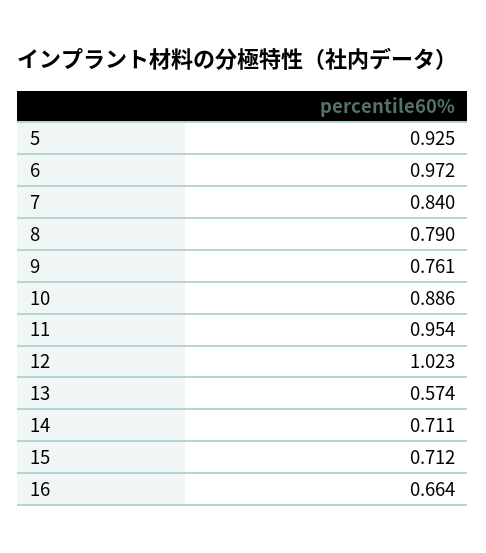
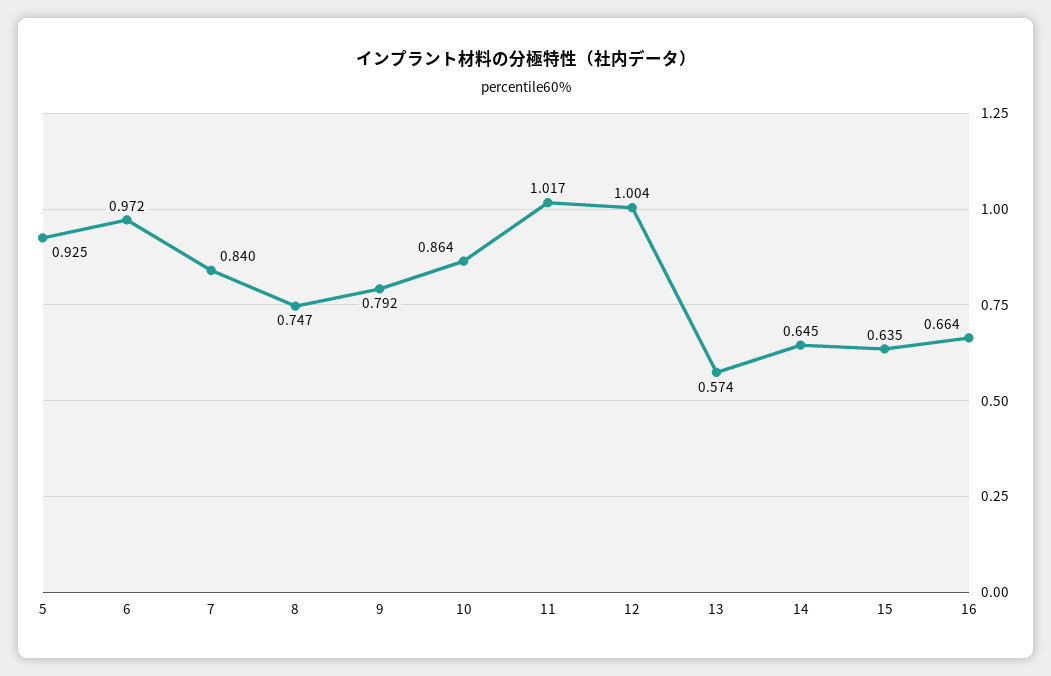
  {
    "5": 0.925,
    "6": 0.972,
    "7": 0.84,
-   "8": 0.79,
+   "8": 0.747,
-   "9": 0.761,
+   "9": 0.792,
-   "10": 0.886,
+   "10": 0.864,
-   "11": 0.954,
+   "11": 1.017,
-   "12": 1.023,
+   "12": 1.004,
    "13": 0.574,
-   "14": 0.711,
+   "14": 0.645,
-   "15": 0.712,
+   "15": 0.635,
    "16": 0.664
  }

